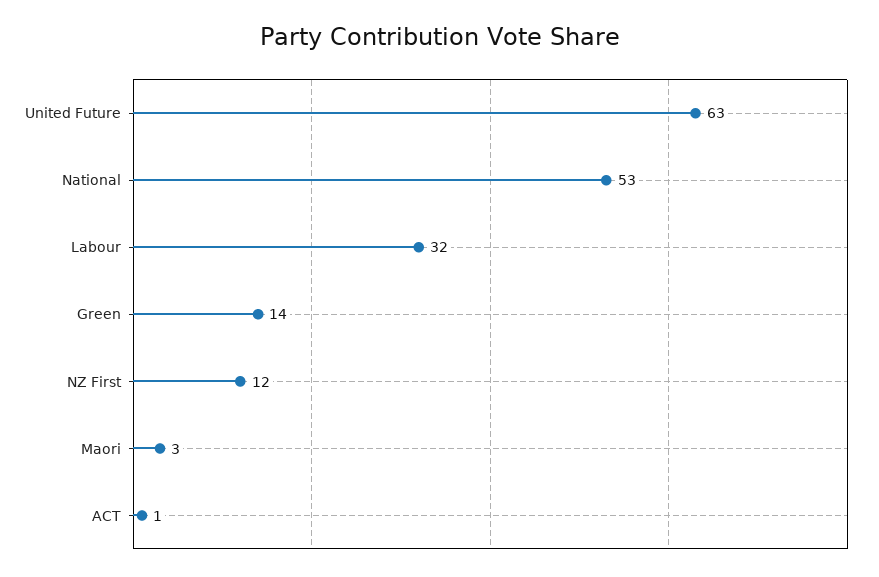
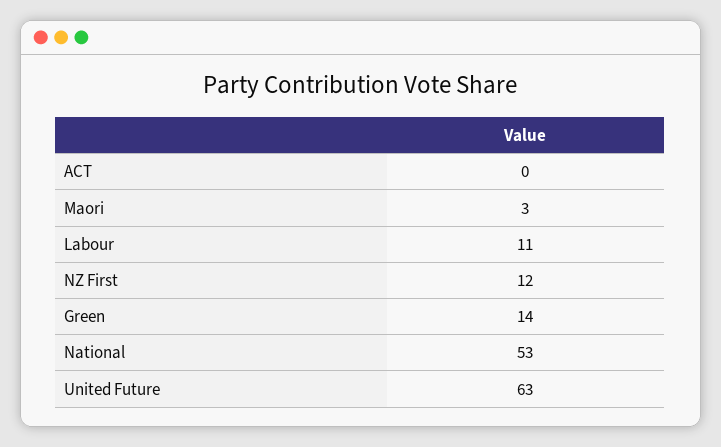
  {
    "United Future": 63,
    "National": 53,
-   "Labour": 32,
+   "Labour": 11,
    "Green": 14,
    "NZ First": 12,
    "Maori": 3,
-   "ACT": 1
+   "ACT": 0
  }

